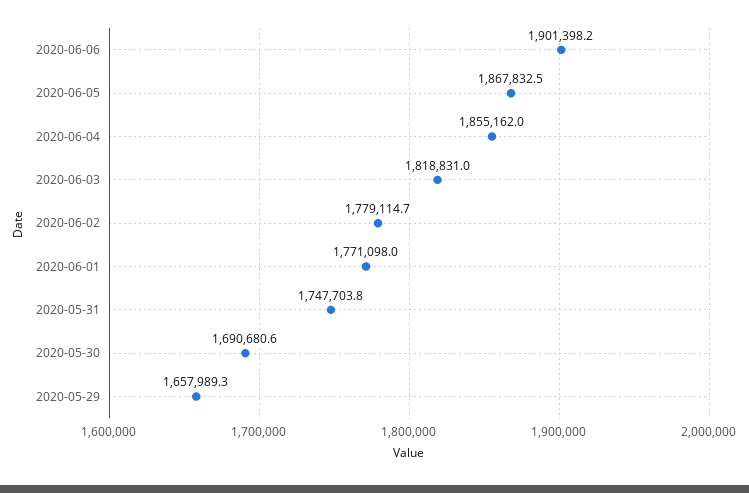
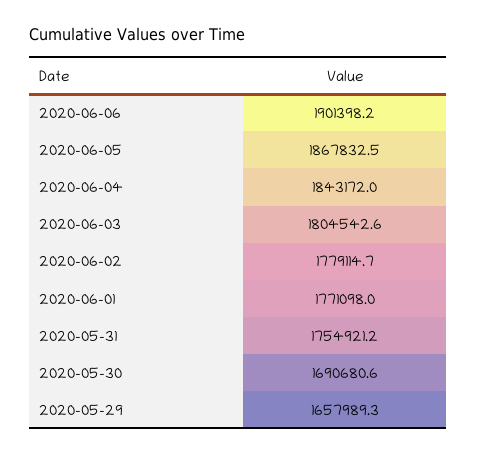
  {
    "2020-06-06": 1901398.2,
    "2020-06-05": 1867832.5,
-   "2020-06-04": 1855162,
+   "2020-06-04": 1843172,
-   "2020-06-03": 1818831,
+   "2020-06-03": 1804542.6,
    "2020-06-02": 1779114.7,
    "2020-06-01": 1771098,
-   "2020-05-31": 1747703.8,
+   "2020-05-31": 1754921.2,
    "2020-05-30": 1690680.6,
    "2020-05-29": 1657989.3
  }

